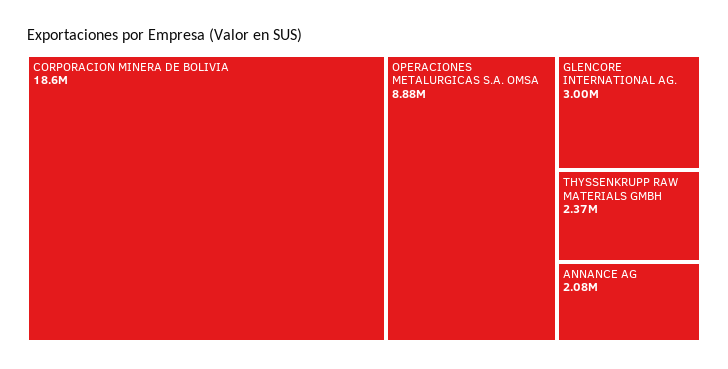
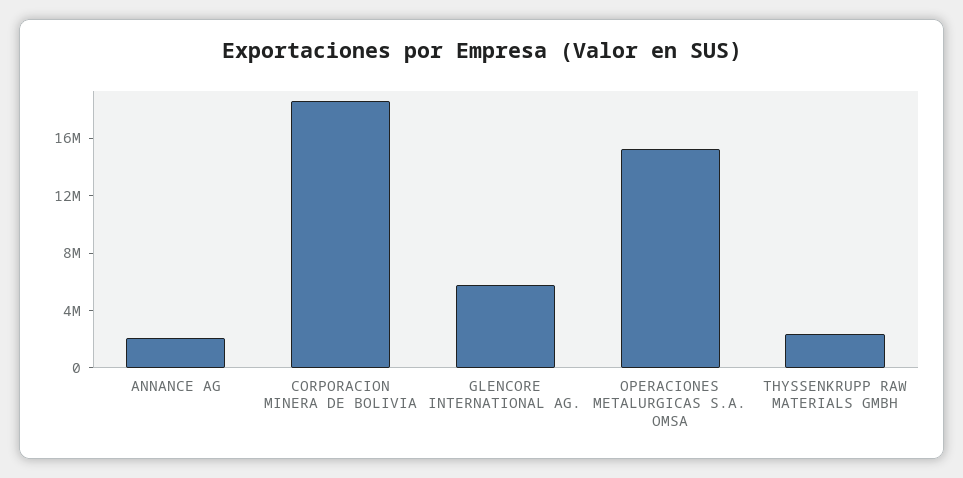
  {
    "CORPORACION MINERA DE BOLIVIA": 18600000,
-   "OPERACIONES METALURGICAS S.A. OMSA": 8880000,
+   "OPERACIONES METALURGICAS S.A. OMSA": 15000000,
-   "GLENCORE INTERNATIONAL AG.": 3000000,
+   "GLENCORE INTERNATIONAL AG.": 6000000,
    "THYSSENKRUPP RAW MATERIALS GMBH": 2370000,
    "ANNANCE AG": 2080000
  }

